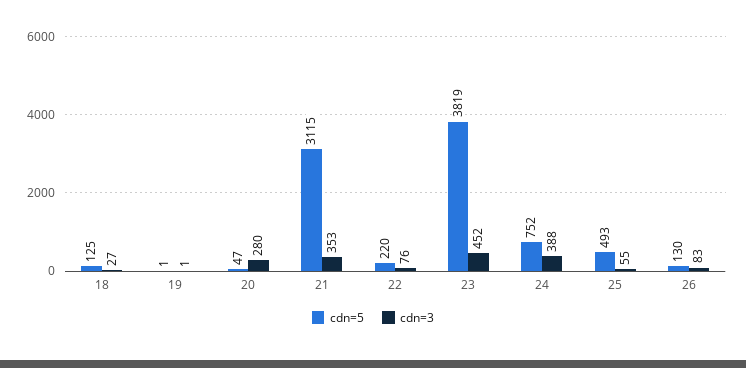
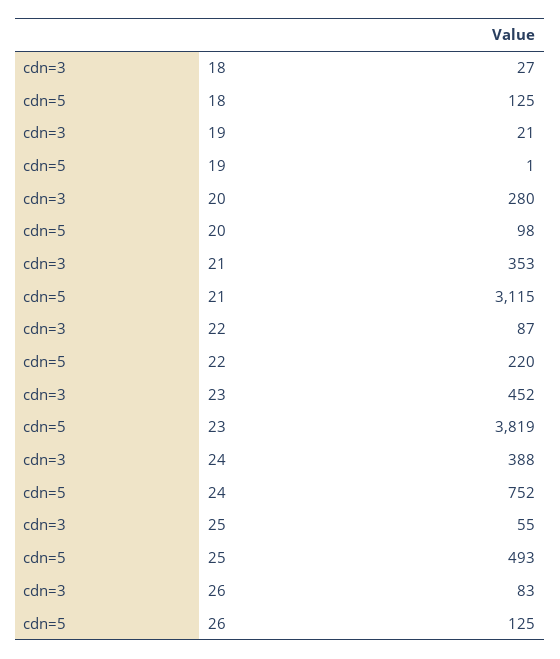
  {
    "cdn=5": {
      "18": 125,
      "19": 1,
-     "20": 47,
+     "20": 98,
      "21": 3115,
      "22": 220,
      "23": 3819,
      "24": 752,
      "25": 493,
-     "26": 130
+     "26": 125
    },
    "cdn=3": {
      "18": 27,
-     "19": 1,
+     "19": 21,
      "20": 280,
      "21": 353,
-     "22": 76,
+     "22": 87,
      "23": 452,
      "24": 388,
      "25": 55,
      "26": 83
    }
  }

